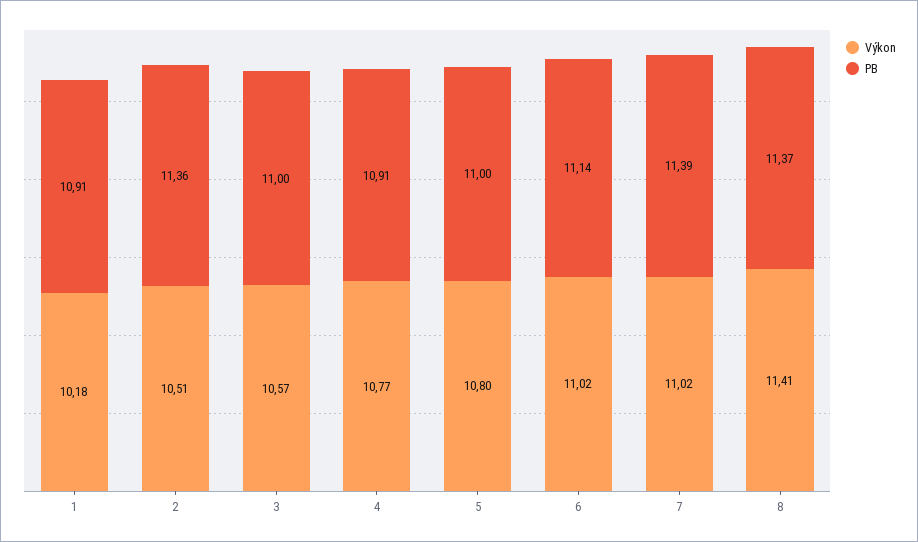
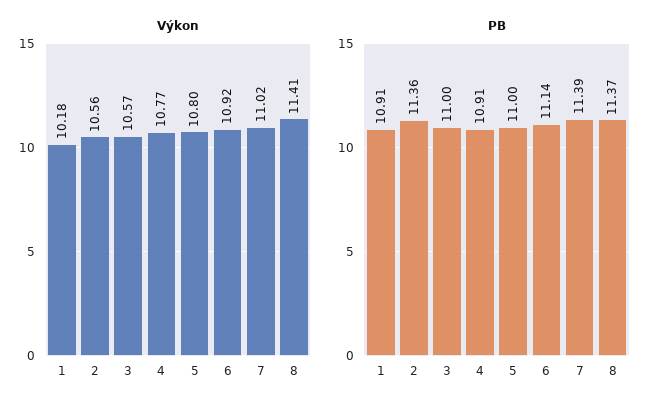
  {
    "Výkon": {
      "1": 10.18,
-     "2": 10.51,
+     "2": 10.56,
      "3": 10.57,
      "4": 10.77,
      "5": 10.8,
-     "6": 11.02,
+     "6": 10.92,
      "7": 11.02,
      "8": 11.41
    },
    "PB": {
      "1": 10.91,
      "2": 11.36,
      "3": 11,
      "4": 10.91,
      "5": 11,
      "6": 11.14,
      "7": 11.39,
      "8": 11.37
    }
  }

